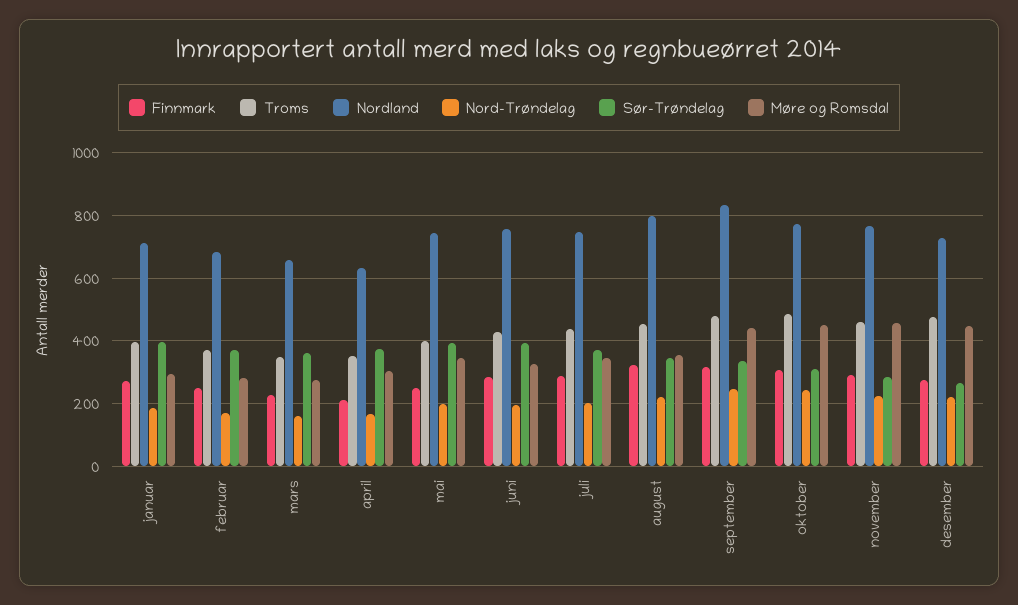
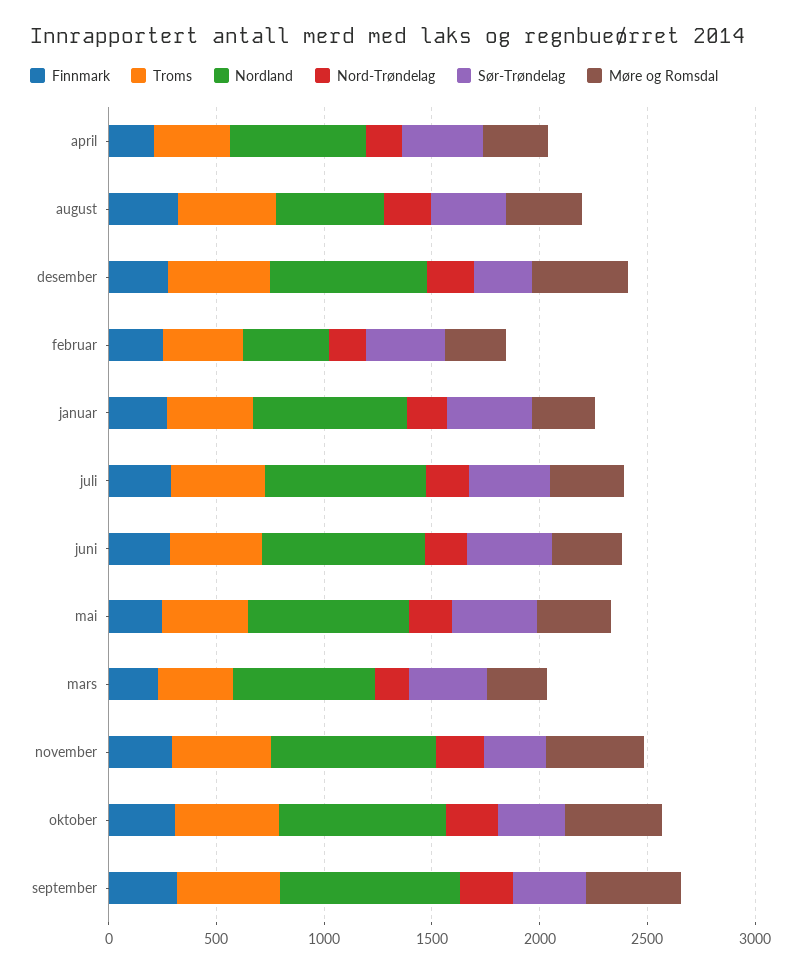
  {
    "Finnmark": {
      "januar": 280,
      "februar": 260,
      "mars": 220,
      "april": 220,
      "mai": 240,
      "juni": 280,
      "juli": 280,
      "august": 320,
      "september": 320,
      "oktober": 300,
      "november": 300,
      "desember": 280
    },
    "Troms": {
      "januar": 400,
      "februar": 380,
      "mars": 340,
      "april": 360,
      "mai": 400,
      "juni": 420,
      "juli": 440,
      "august": 460,
      "september": 480,
      "oktober": 480,
      "november": 460,
      "desember": 480
    },
    "Nordland": {
      "januar": 720,
-     "februar": 680,
+     "februar": 400,
      "mars": 660,
      "april": 640,
      "mai": 740,
      "juni": 760,
      "juli": 740,
-     "august": 800,
+     "august": 500,
      "september": 840,
      "oktober": 780,
      "november": 760,
      "desember": 720
    },
    "Nord-Trøndelag": {
      "januar": 180,
      "februar": 180,
      "mars": 160,
      "april": 160,
      "mai": 200,
      "juni": 200,
      "juli": 200,
      "august": 220,
      "september": 240,
      "oktober": 240,
      "november": 220,
      "desember": 220
    },
    "Sør-Trøndelag": {
      "januar": 400,
      "februar": 380,
      "mars": 360,
      "april": 380,
      "mai": 400,
      "juni": 400,
      "juli": 380,
      "august": 340,
      "september": 340,
      "oktober": 320,
      "november": 280,
      "desember": 260
    },
    "Møre og Romsdal": {
      "januar": 300,
      "februar": 280,
      "mars": 280,
      "april": 300,
      "mai": 340,
      "juni": 320,
      "juli": 340,
      "august": 360,
      "september": 440,
      "oktober": 460,
      "november": 460,
      "desember": 440
    }
  }

